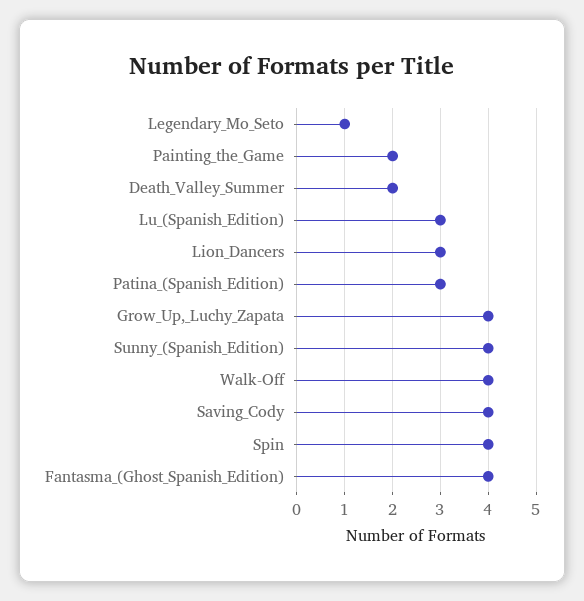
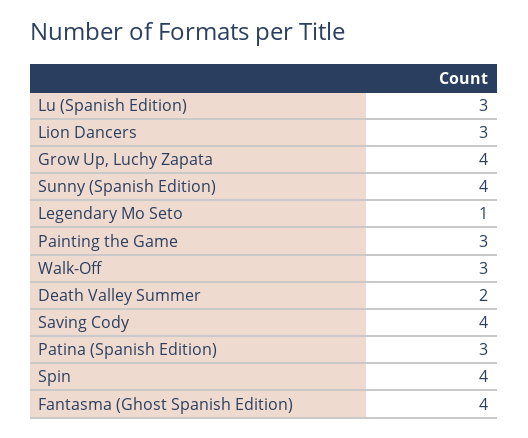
  {
    "Legendary_Mo_Seto": 1,
-   "Painting_the_Game": 2,
+   "Painting_the_Game": 3,
    "Death_Valley_Summer": 2,
    "Lu_(Spanish_Edition)": 3,
    "Lion_Dancers": 3,
    "Patina_(Spanish_Edition)": 3,
    "Grow_Up,_Luchy_Zapata": 4,
    "Sunny_(Spanish_Edition)": 4,
-   "Walk-Off": 4,
+   "Walk-Off": 3,
    "Saving_Cody": 4,
    "Spin": 4,
    "Fantasma_(Ghost_Spanish_Edition)": 4
  }

